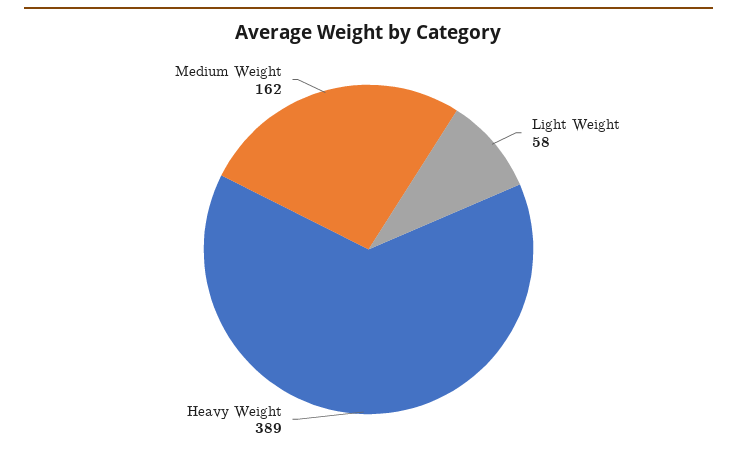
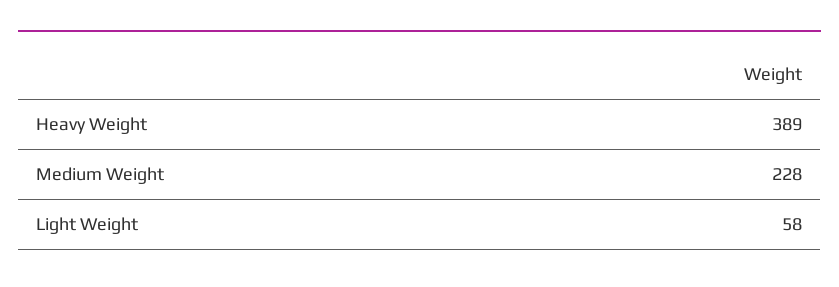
  {
    "Light Weight": 58,
    "Heavy Weight": 389,
-   "Medium Weight": 162
+   "Medium Weight": 228
  }

